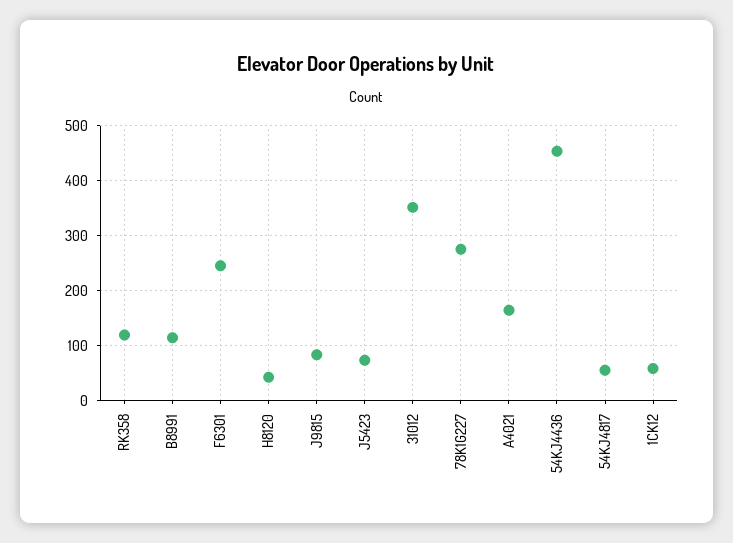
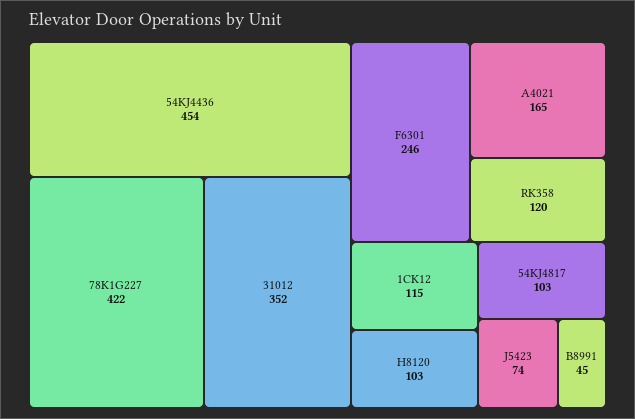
  {
    "RK358": 120,
-   "B8991": 120,
+   "B8991": 45,
    "F6301": 246,
-   "H8120": 40,
+   "H8120": 103,
-   "J9815": 80,
    "J5423": 74,
    "31012": 352,
-   "78K1G227": 280,
+   "78K1G227": 422,
    "A4021": 165,
    "54KJ4436": 454,
-   "54KJ4817": 60,
+   "54KJ4817": 103,
-   "1CK12": 60
+   "1CK12": 115
  }

